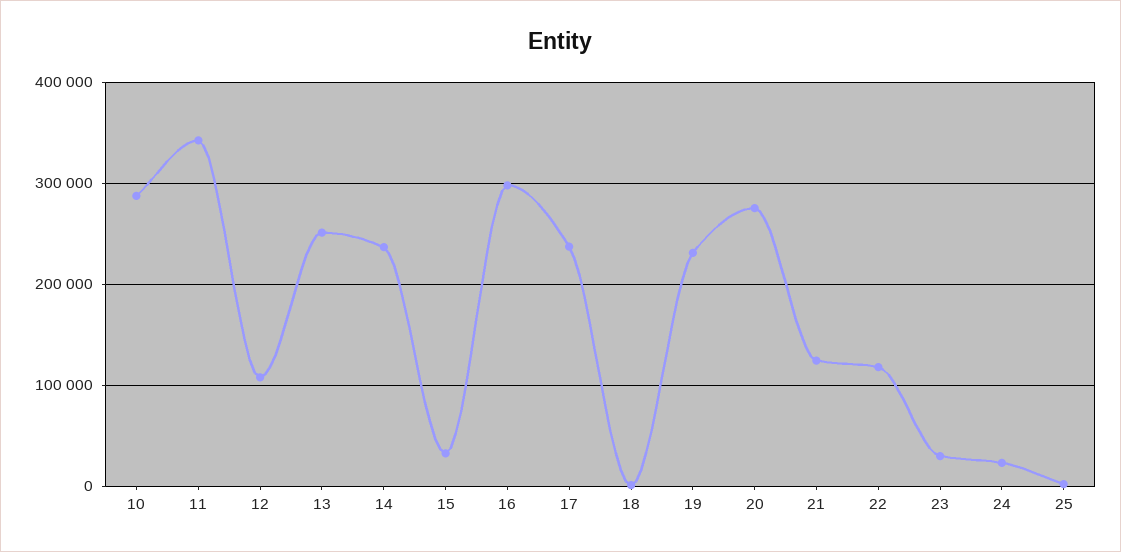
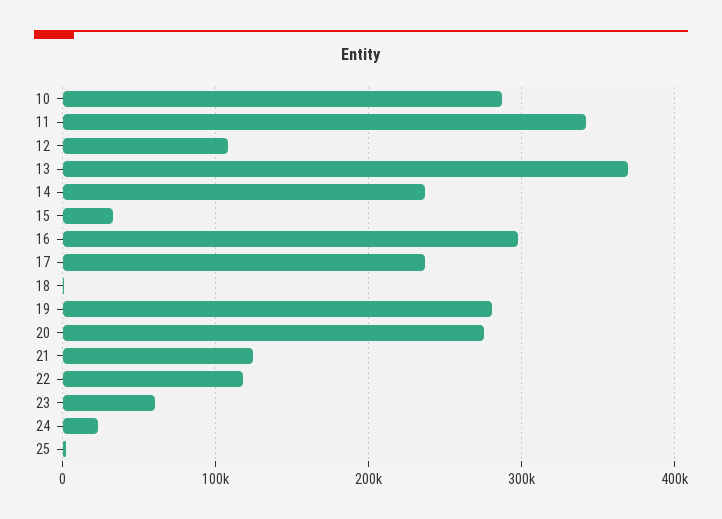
  {
    "10": 290000,
    "11": 340000,
    "12": 110000,
-   "13": 250000,
+   "13": 370000,
    "14": 240000,
    "15": 30000,
    "16": 300000,
    "17": 240000,
    "18": 0,
-   "19": 230000,
+   "19": 280000,
    "20": 280000,
    "21": 120000,
    "22": 120000,
-   "23": 30000,
+   "23": 60000,
    "24": 20000,
    "25": 0
  }

